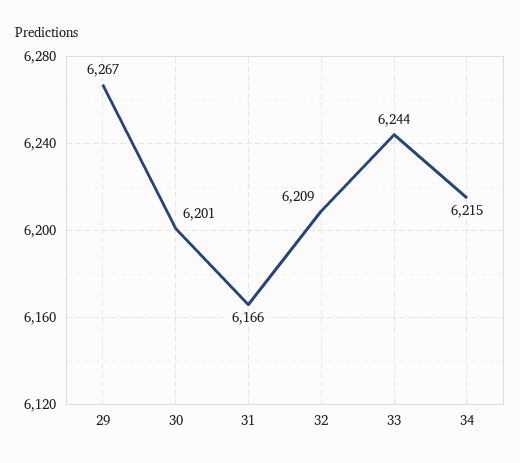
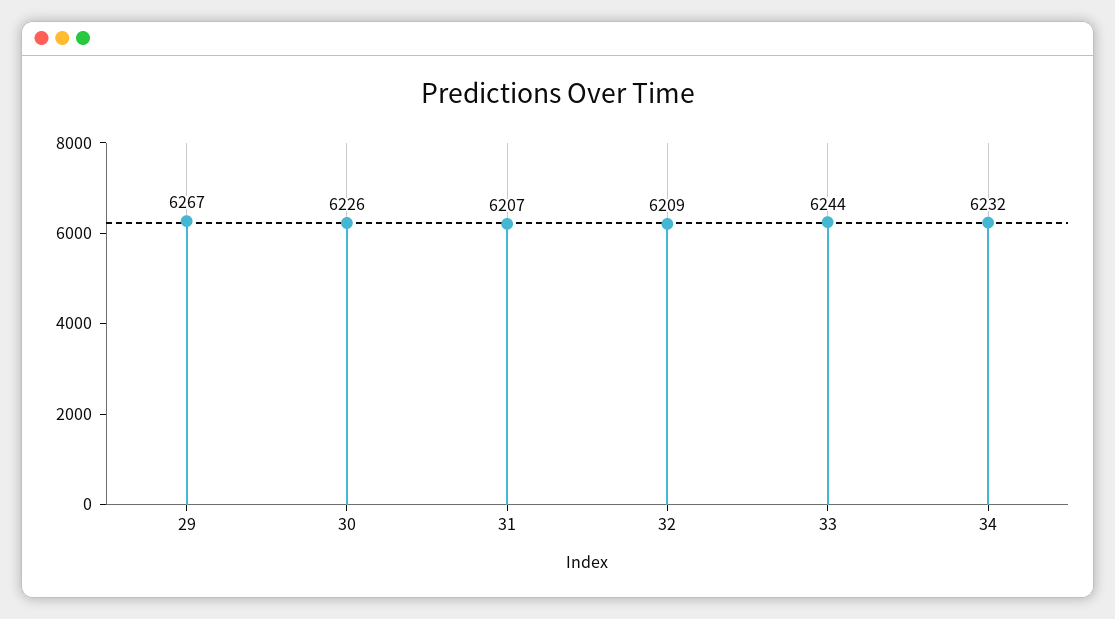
  {
    "29": 6267,
-   "30": 6201,
+   "30": 6226,
-   "31": 6166,
+   "31": 6207,
    "32": 6209,
    "33": 6244,
-   "34": 6215
+   "34": 6232
  }

